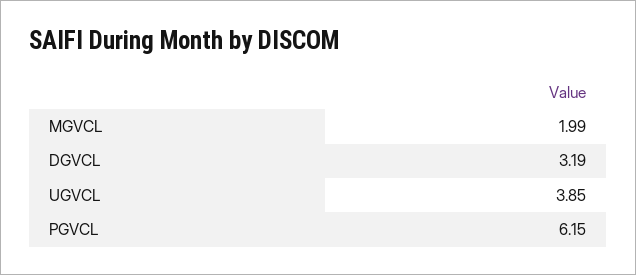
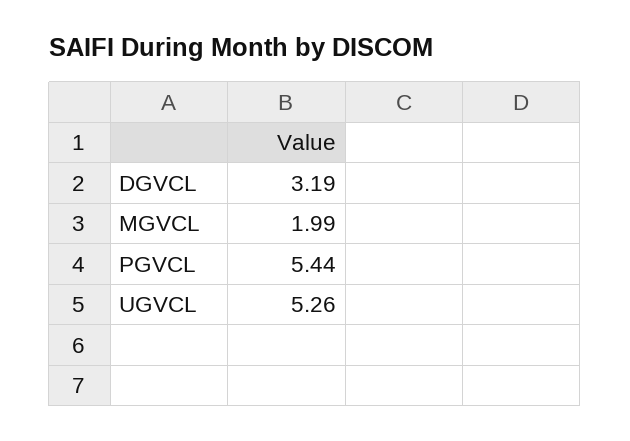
  {
    "MGVCL": 1.99,
    "DGVCL": 3.19,
-   "UGVCL": 3.85,
+   "UGVCL": 5.26,
-   "PGVCL": 6.15
+   "PGVCL": 5.44
  }

